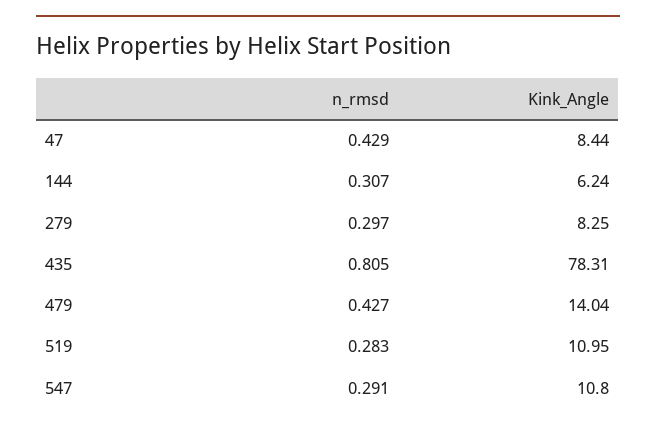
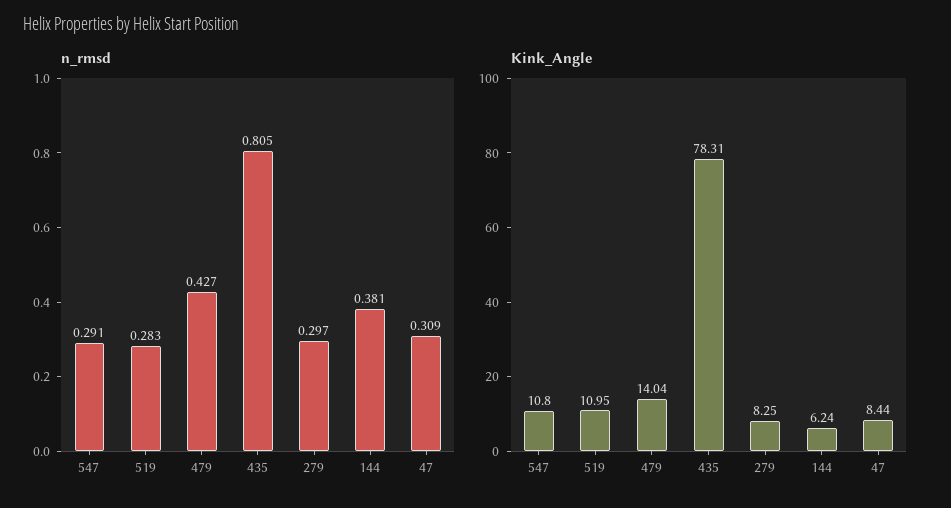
  {
    "n_rmsd": {
-     "47": 0.429,
+     "47": 0.309,
-     "144": 0.307,
+     "144": 0.381,
      "279": 0.297,
      "435": 0.805,
      "479": 0.427,
      "519": 0.283,
      "547": 0.291
    },
    "Kink_Angle": {
      "47": 8.44,
      "144": 6.24,
      "279": 8.25,
      "435": 78.31,
      "479": 14.04,
      "519": 10.95,
      "547": 10.8
    }
  }

